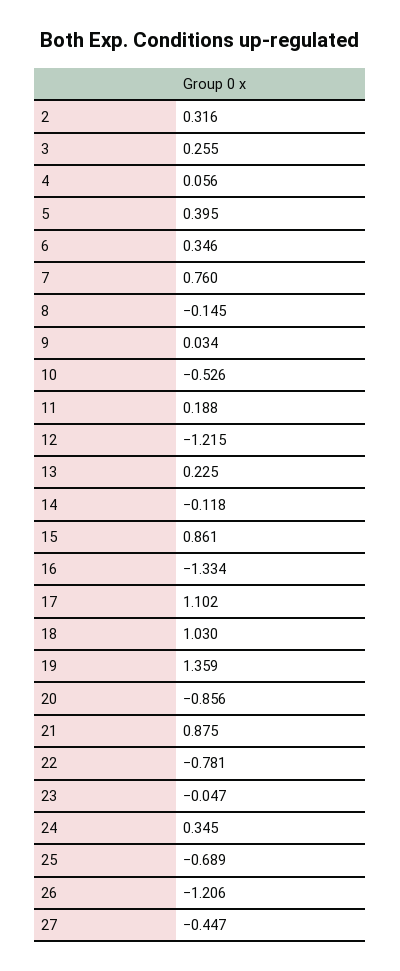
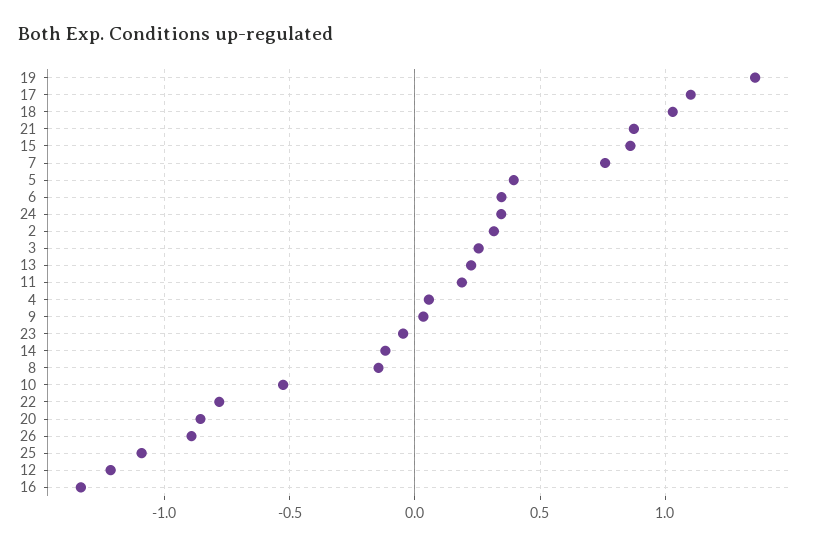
  {
    "2": 0.316,
    "3": 0.255,
    "4": 0.056,
    "5": 0.395,
    "6": 0.346,
    "7": 0.76,
    "8": -0.145,
    "9": 0.034,
    "10": -0.526,
    "11": 0.188,
    "12": -1.215,
    "13": 0.225,
    "14": -0.118,
    "15": 0.861,
    "16": -1.334,
    "17": 1.102,
    "18": 1.03,
    "19": 1.359,
    "20": -0.856,
    "21": 0.875,
    "22": -0.781,
    "23": -0.047,
    "24": 0.345,
-   "25": -0.689,
+   "25": -1.1,
-   "26": -1.206,
+   "26": -0.9
-   "27": -0.447
  }

